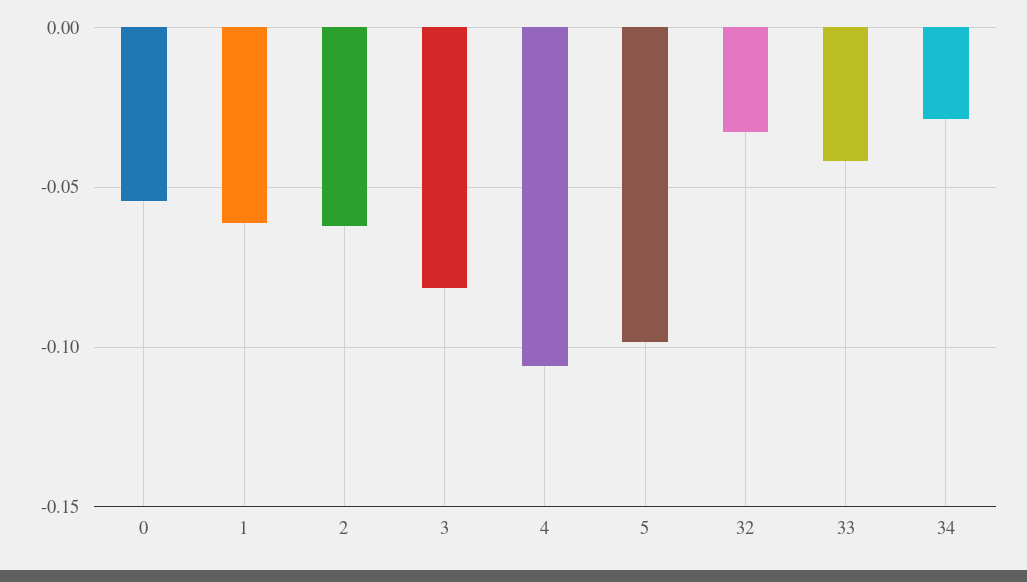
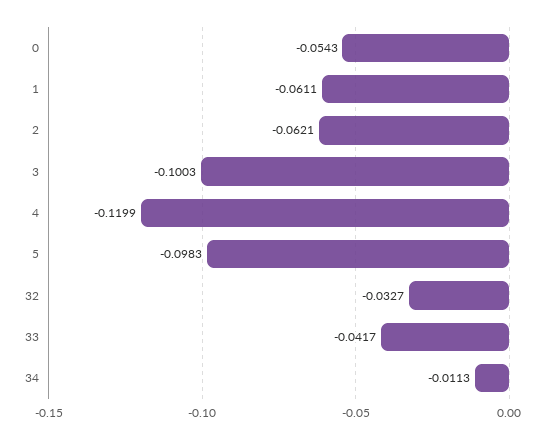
  {
    "0": -0.0543,
    "1": -0.0611,
    "2": -0.0621,
-   "3": -0.08,
+   "3": -0.1003,
-   "4": -0.105,
+   "4": -0.1199,
    "5": -0.0983,
    "32": -0.0327,
    "33": -0.0417,
-   "34": -0.03
+   "34": -0.0113
  }

